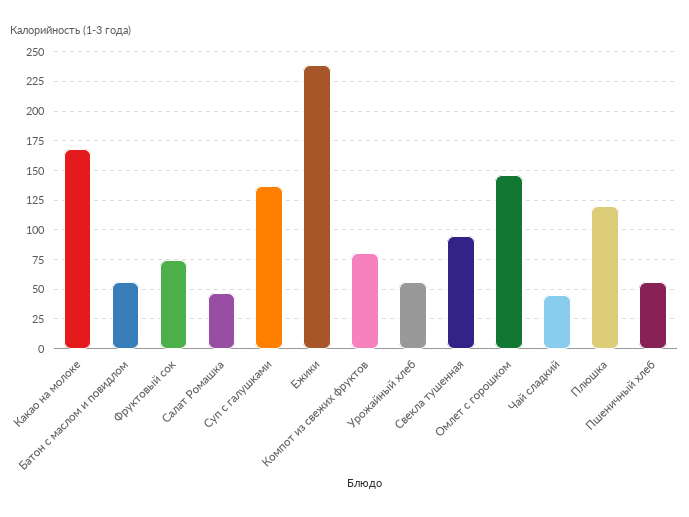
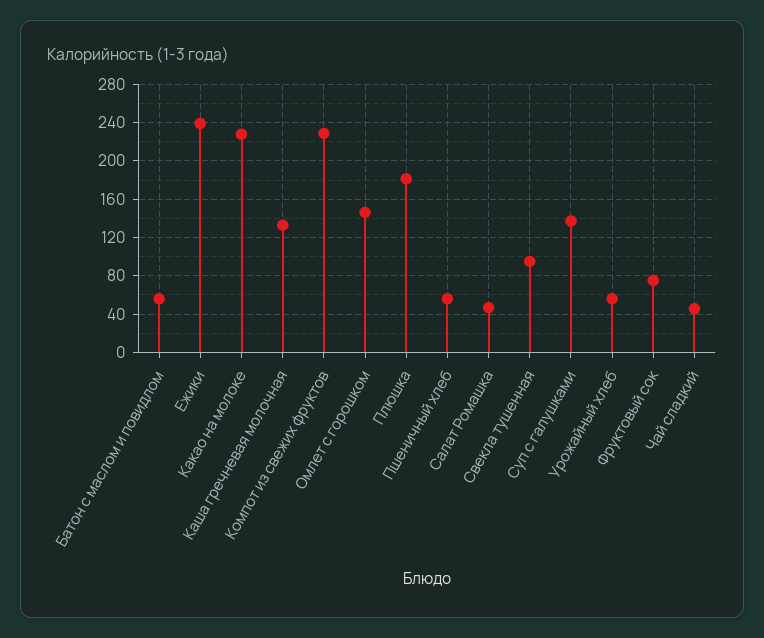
  {
-   "Какао на молоке": 175,
+   "Какао на молоке": 230,
    "Батон с маслом и повидлом": 60,
    "Фруктовый сок": 80,
    "Салат Ромашка": 50,
    "Суп с галушками": 140,
    "Ежики": 240,
-   "Компот из свежих фруктов": 75,
+   "Компот из свежих фруктов": 230,
    "Урожайный хлеб": 60,
    "Свекла тушенная": 100,
    "Омлет с горошком": 150,
    "Чай сладкий": 50,
-   "Плюшка": 125,
+   "Плюшка": 180,
-   "Пшеничный хлеб": 60
+   "Пшеничный хлеб": 60,
+   "Каша гречневая молочная": 130
  }

